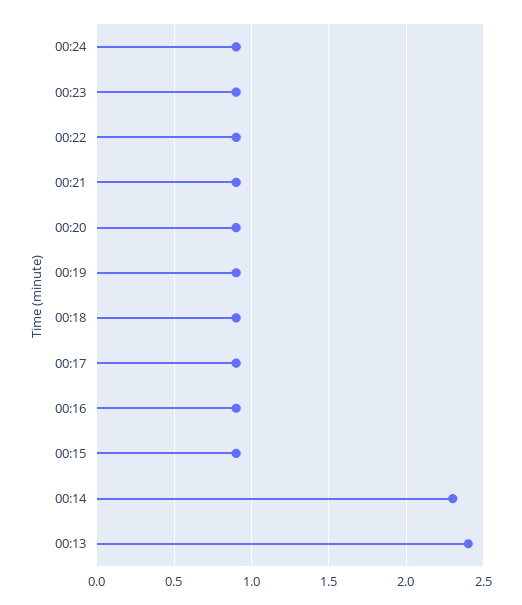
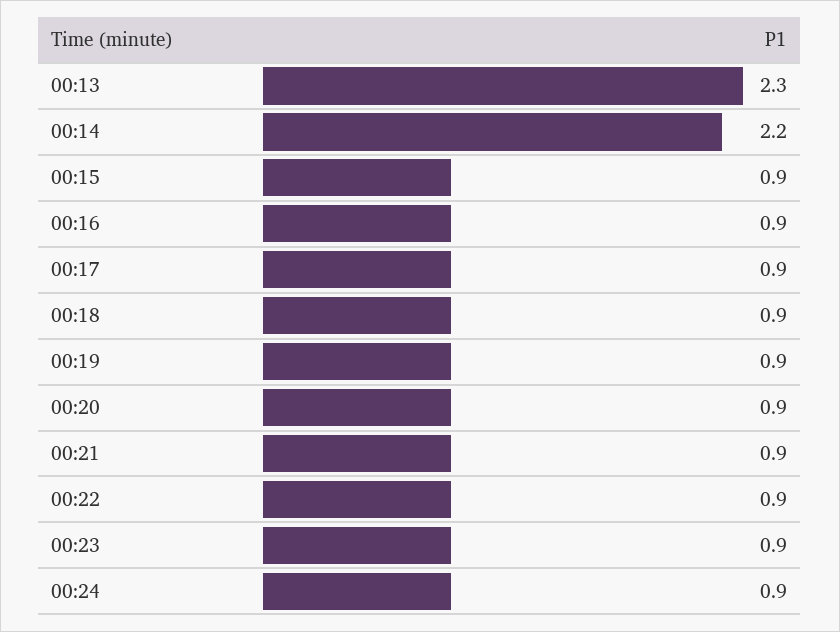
  {
    "00:24": 0.9,
    "00:23": 0.9,
    "00:22": 0.9,
    "00:21": 0.9,
    "00:20": 0.9,
    "00:19": 0.9,
    "00:18": 0.9,
    "00:17": 0.9,
    "00:16": 0.9,
    "00:15": 0.9,
-   "00:14": 2.3,
+   "00:14": 2.2,
-   "00:13": 2.4
+   "00:13": 2.3
  }

